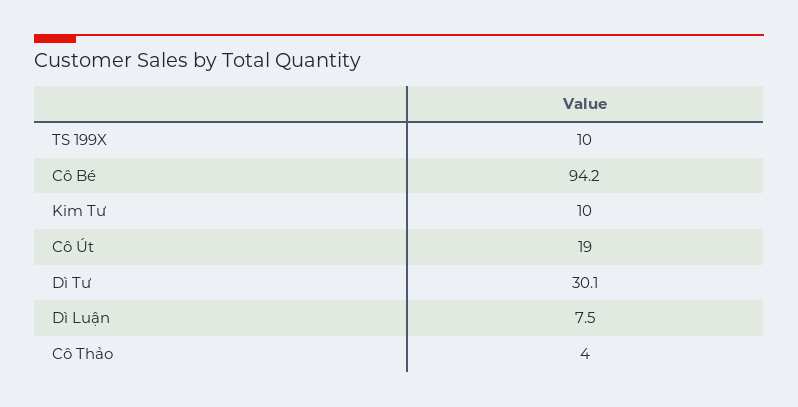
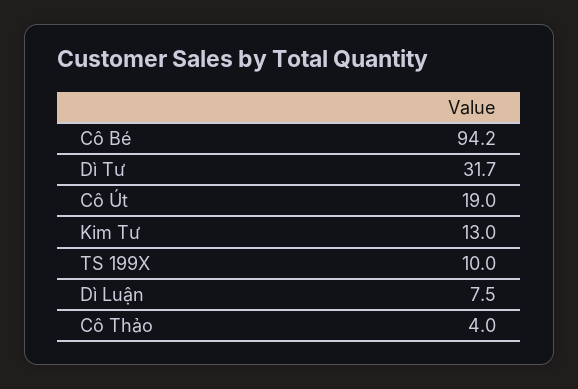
  {
    "TS 199X": 10,
    "Cô Bé": 94.2,
-   "Kim Tư": 10,
+   "Kim Tư": 13,
    "Cô Út": 19,
-   "Dì Tư": 30.1,
+   "Dì Tư": 31.7,
    "Dì Luận": 7.5,
    "Cô Thảo": 4
  }

